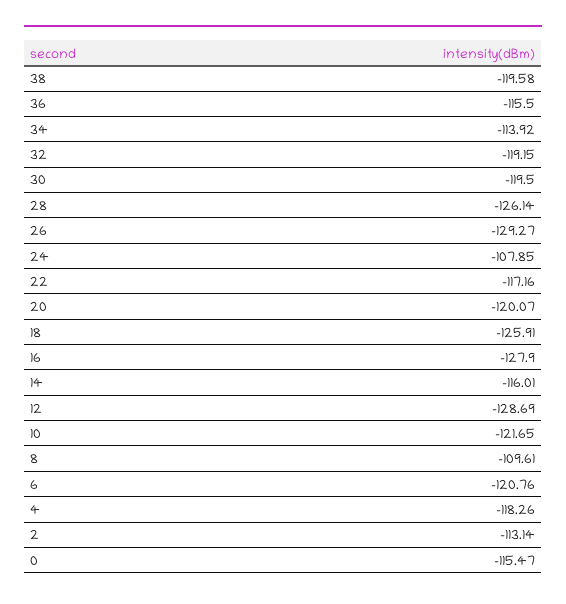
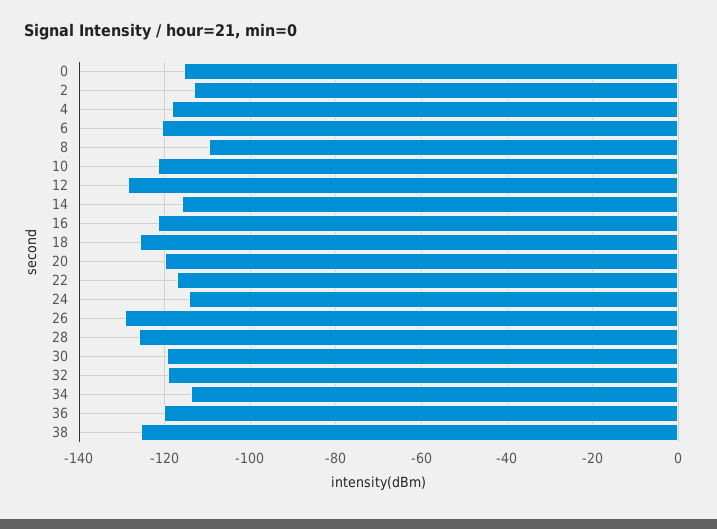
  {
-   "38": -119.58,
+   "38": -126,
-   "36": -115.5,
+   "36": -120,
    "34": -113.92,
    "32": -119.15,
    "30": -119.5,
    "28": -126.14,
    "26": -129.27,
-   "24": -107.85,
+   "24": -114,
    "22": -117.16,
    "20": -120.07,
    "18": -125.91,
-   "16": -127.9,
+   "16": -122,
    "14": -116.01,
    "12": -128.69,
    "10": -121.65,
    "8": -109.61,
    "6": -120.76,
    "4": -118.26,
    "2": -113.14,
    "0": -115.47
  }

